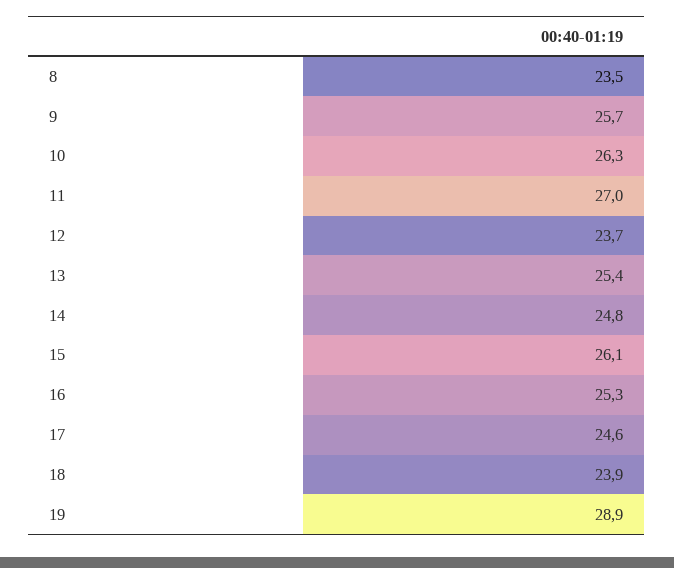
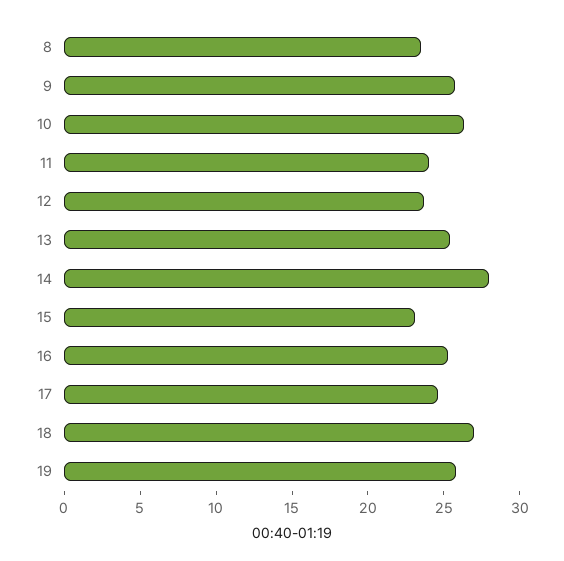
  {
    "8": 23.5,
    "9": 25.7,
    "10": 26.3,
-   "11": 27,
+   "11": 24,
    "12": 23.7,
    "13": 25.4,
-   "14": 24.8,
+   "14": 28,
-   "15": 26.1,
+   "15": 23,
    "16": 25.3,
    "17": 24.6,
-   "18": 23.9,
+   "18": 27,
-   "19": 28.9
+   "19": 26
  }

